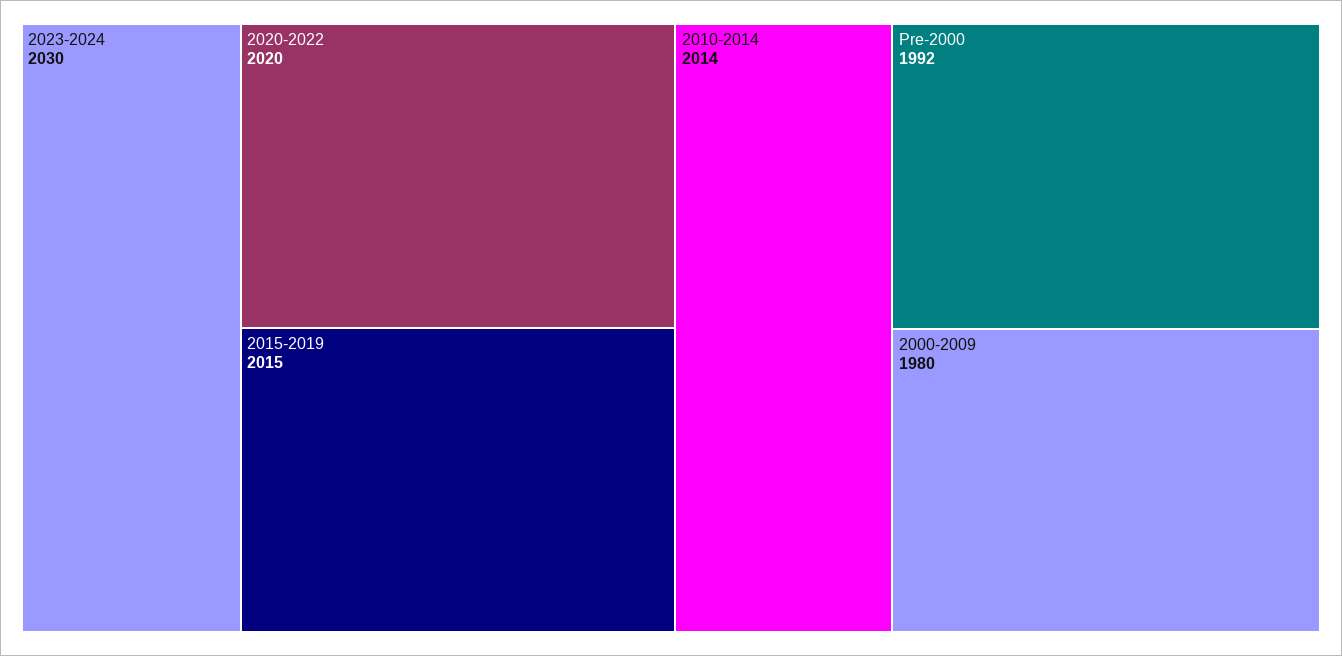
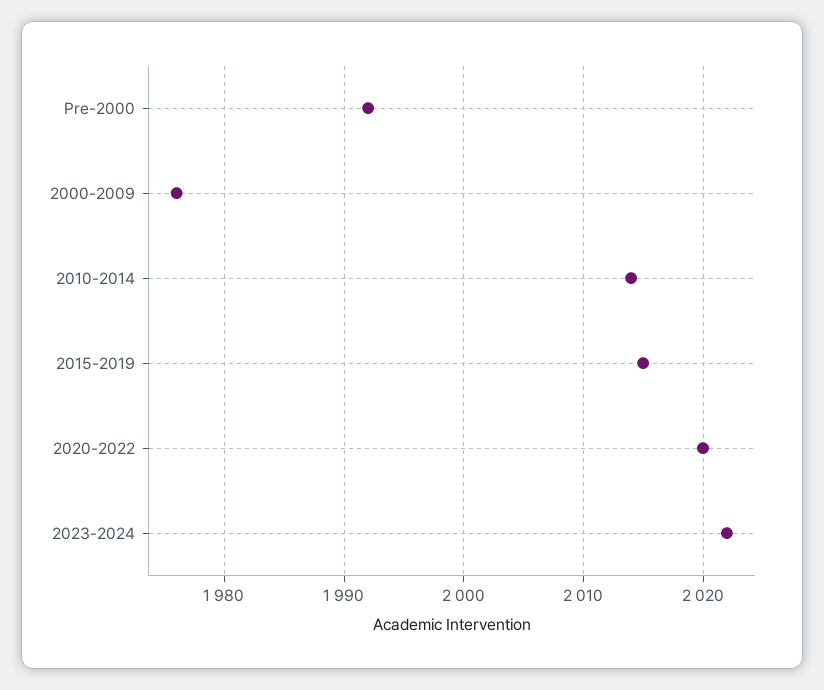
  {
-   "2023-2024": 2030,
+   "2023-2024": 2022,
    "2020-2022": 2020,
    "2015-2019": 2015,
    "2010-2014": 2014,
    "Pre-2000": 1992,
-   "2000-2009": 1980
+   "2000-2009": 1976
  }

